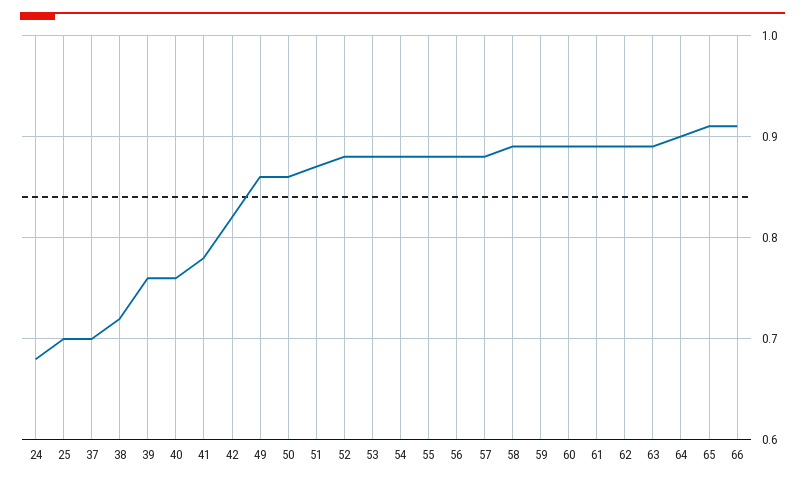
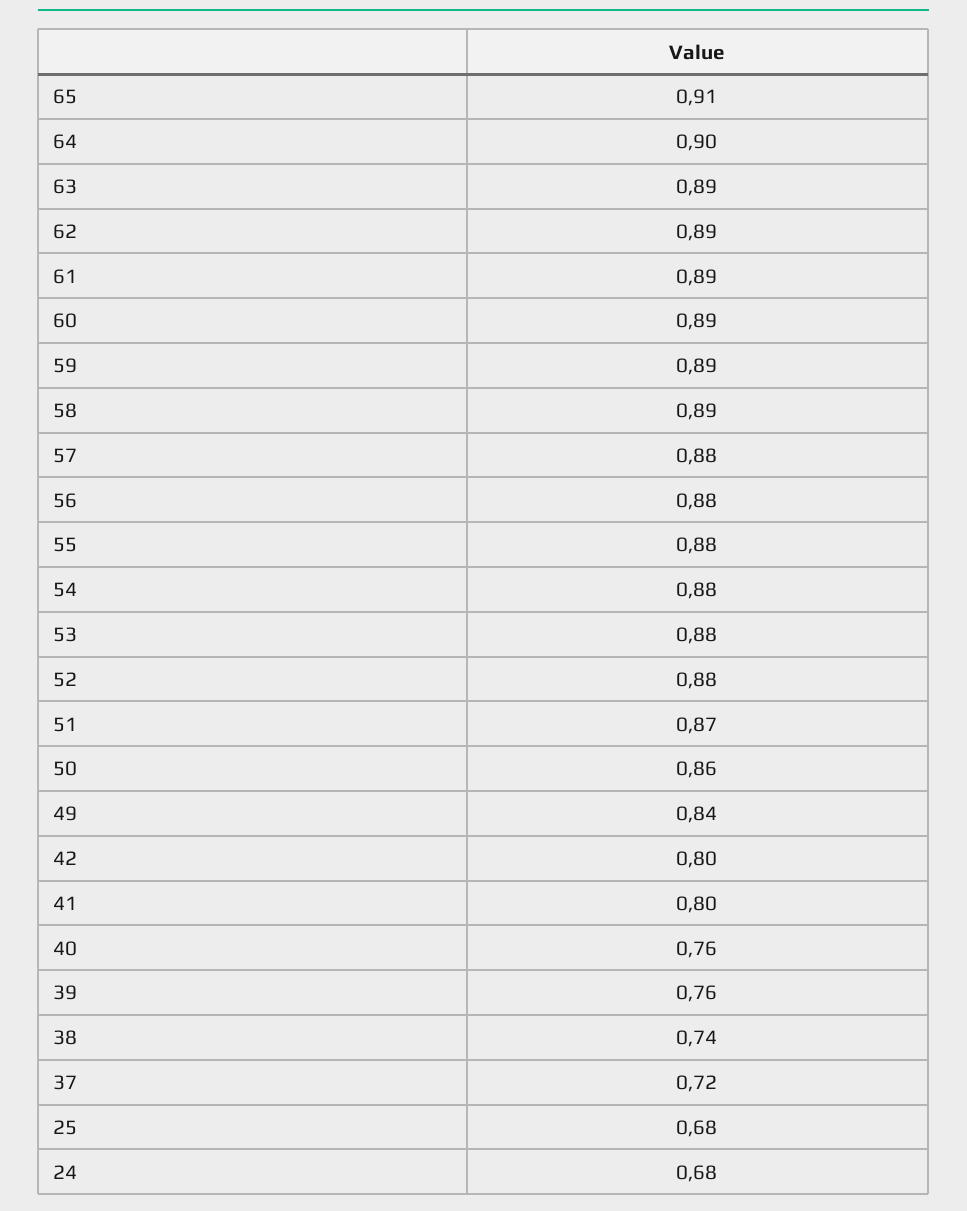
  {
    "24": 0.68,
-   "25": 0.7,
+   "25": 0.68,
-   "37": 0.7,
+   "37": 0.72,
-   "38": 0.72,
+   "38": 0.74,
    "39": 0.76,
    "40": 0.76,
-   "41": 0.78,
+   "41": 0.8,
-   "42": 0.82,
+   "42": 0.8,
-   "49": 0.86,
+   "49": 0.84,
    "50": 0.86,
    "51": 0.87,
    "52": 0.88,
    "53": 0.88,
    "54": 0.88,
    "55": 0.88,
    "56": 0.88,
    "57": 0.88,
    "58": 0.89,
    "59": 0.89,
    "60": 0.89,
    "61": 0.89,
    "62": 0.89,
    "63": 0.89,
    "64": 0.9,
-   "65": 0.91,
+   "65": 0.91
-   "66": 0.91
  }

